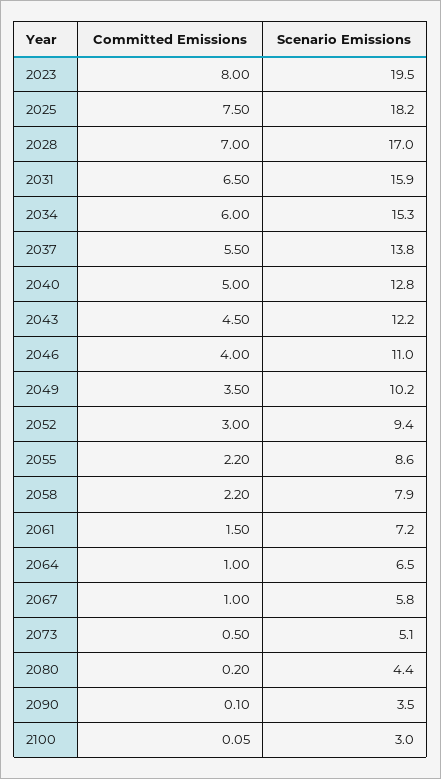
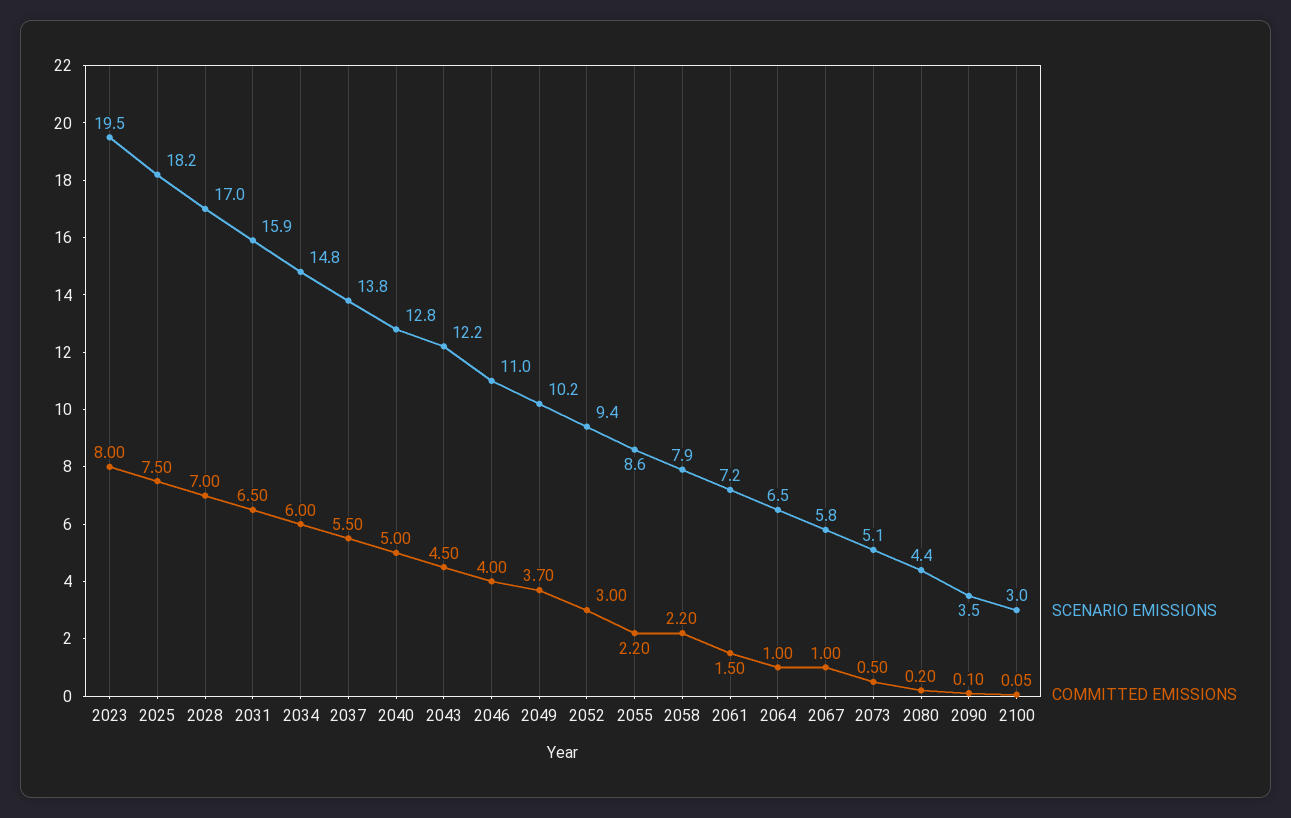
  {
    "Committed Emissions": {
      "2023": 8,
      "2025": 7.5,
      "2028": 7,
      "2031": 6.5,
      "2034": 6,
      "2037": 5.5,
      "2040": 5,
      "2043": 4.5,
      "2046": 4,
-     "2049": 3.5,
+     "2049": 3.7,
      "2052": 3,
      "2055": 2.2,
      "2058": 2.2,
      "2061": 1.5,
      "2064": 1,
      "2067": 1,
      "2073": 0.5,
      "2080": 0.2,
      "2090": 0.1,
      "2100": 0.05
    },
    "Scenario Emissions": {
      "2023": 19.5,
      "2025": 18.2,
      "2028": 17,
      "2031": 15.9,
-     "2034": 15.3,
+     "2034": 14.8,
      "2037": 13.8,
      "2040": 12.8,
      "2043": 12.2,
      "2046": 11,
      "2049": 10.2,
      "2052": 9.4,
      "2055": 8.6,
      "2058": 7.9,
      "2061": 7.2,
      "2064": 6.5,
      "2067": 5.8,
      "2073": 5.1,
      "2080": 4.4,
      "2090": 3.5,
      "2100": 3
    }
  }

